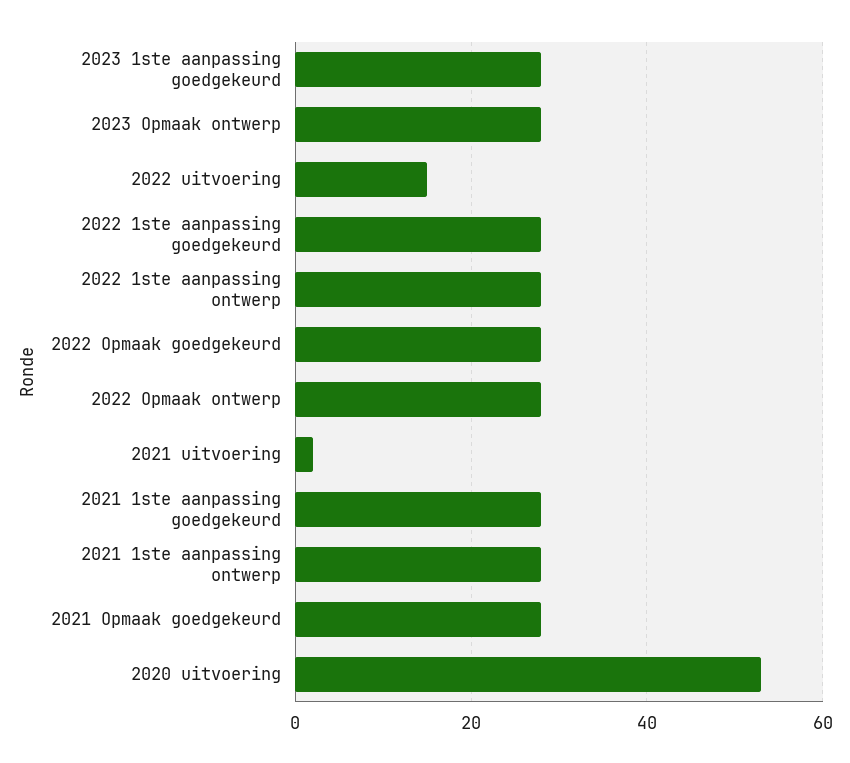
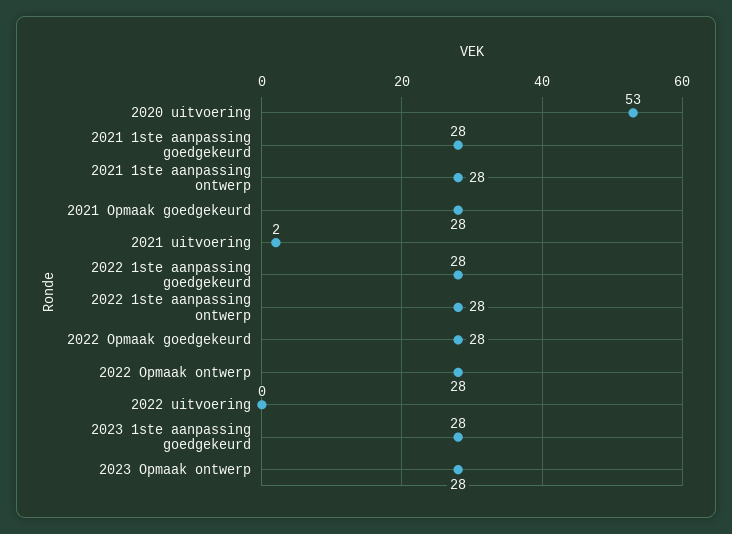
  {
    "2023 1ste aanpassing goedgekeurd": 28,
    "2023 Opmaak ontwerp": 28,
-   "2022 uitvoering": 15,
+   "2022 uitvoering": 0,
    "2022 1ste aanpassing goedgekeurd": 28,
    "2022 1ste aanpassing ontwerp": 28,
    "2022 Opmaak goedgekeurd": 28,
    "2022 Opmaak ontwerp": 28,
    "2021 uitvoering": 2,
    "2021 1ste aanpassing goedgekeurd": 28,
    "2021 1ste aanpassing ontwerp": 28,
    "2021 Opmaak goedgekeurd": 28,
    "2020 uitvoering": 53
  }

